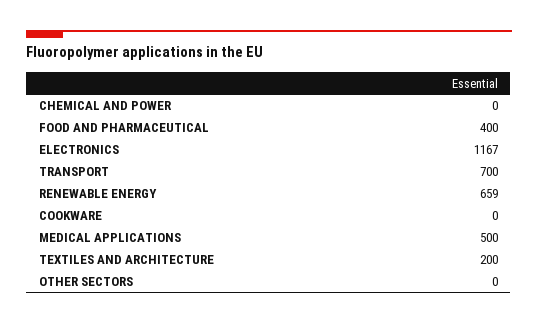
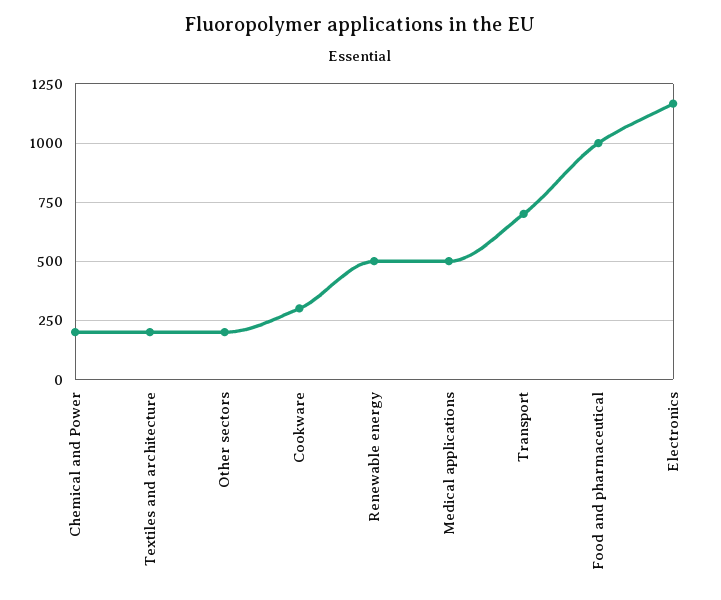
  {
-   "CHEMICAL AND POWER": 0,
+   "CHEMICAL AND POWER": 200,
-   "FOOD AND PHARMACEUTICAL": 400,
+   "FOOD AND PHARMACEUTICAL": 1000,
    "ELECTRONICS": 1167,
    "TRANSPORT": 700,
-   "RENEWABLE ENERGY": 659,
+   "RENEWABLE ENERGY": 500,
-   "COOKWARE": 0,
+   "COOKWARE": 300,
    "MEDICAL APPLICATIONS": 500,
    "TEXTILES AND ARCHITECTURE": 200,
-   "OTHER SECTORS": 0
+   "OTHER SECTORS": 200
  }

